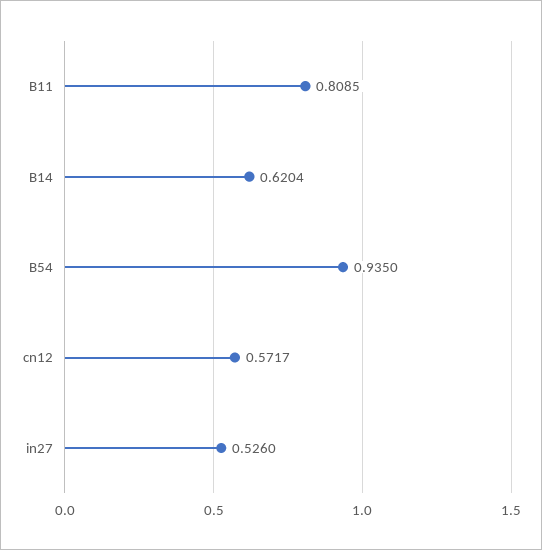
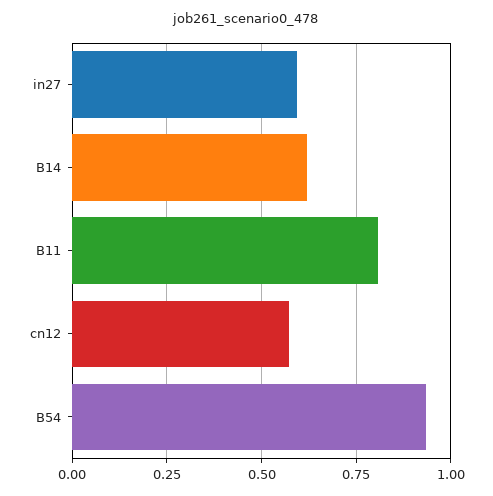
  {
    "B11": 0.8085,
    "B14": 0.6204,
    "B54": 0.935,
    "cn12": 0.5717,
-   "in27": 0.526
+   "in27": 0.6
  }

